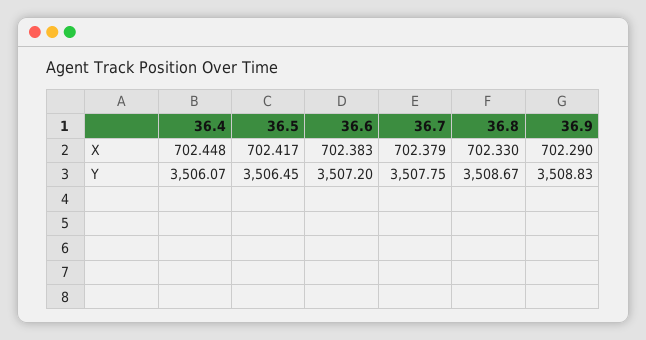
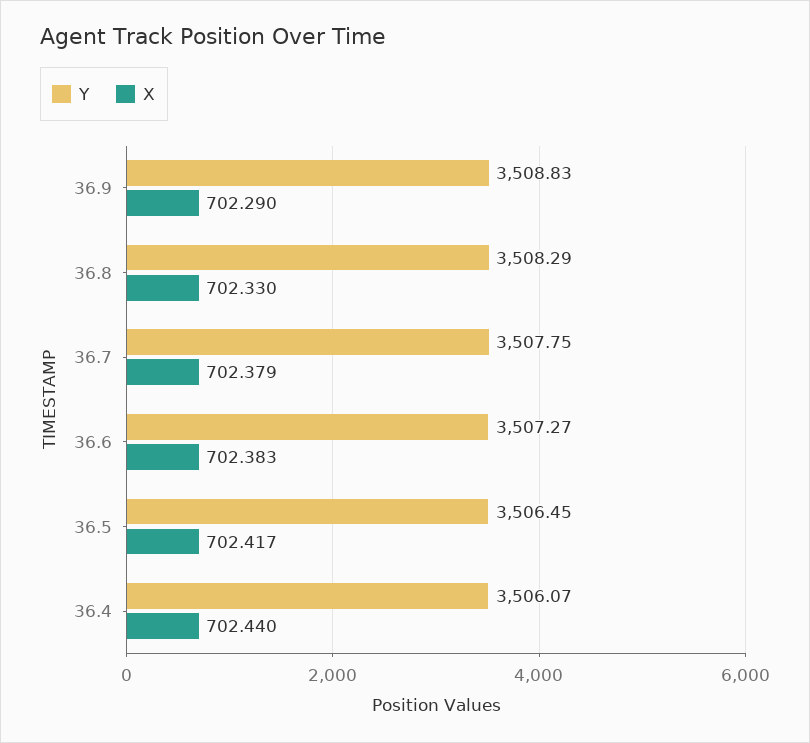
  {
    "X": {
-     "36.4": 702.448,
+     "36.4": 702.44,
      "36.5": 702.417,
      "36.6": 702.383,
      "36.7": 702.379,
      "36.8": 702.33,
      "36.9": 702.29
    },
    "Y": {
      "36.4": 3506.07,
      "36.5": 3506.45,
-     "36.6": 3507.2,
+     "36.6": 3507.27,
      "36.7": 3507.75,
-     "36.8": 3508.67,
+     "36.8": 3508.29,
      "36.9": 3508.83
    }
  }

